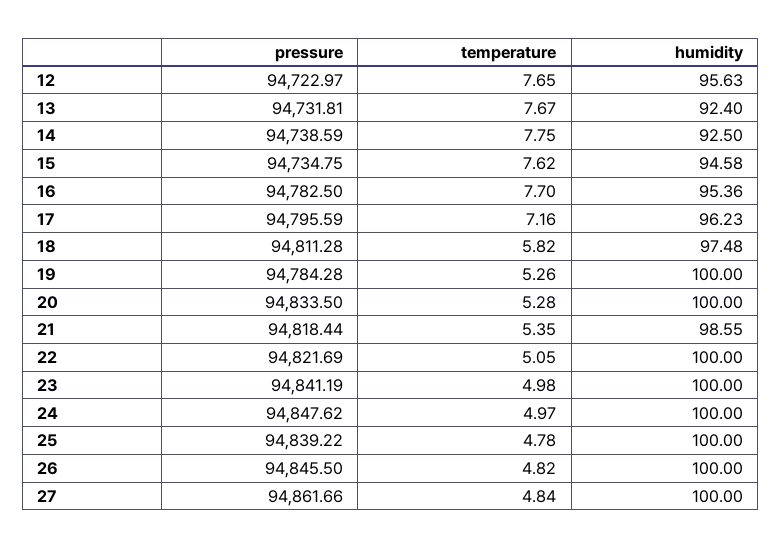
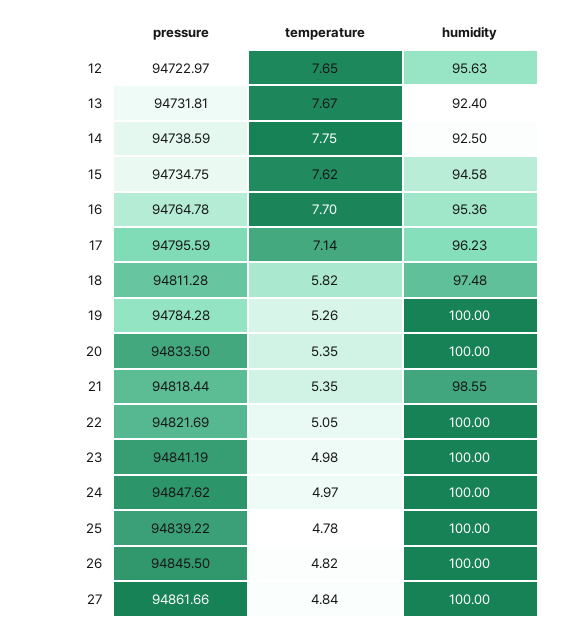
  {
    "pressure": {
      "12": 94722.97,
      "13": 94731.81,
      "14": 94738.59,
      "15": 94734.75,
-     "16": 94782.5,
+     "16": 94764.78,
      "17": 94795.59,
      "18": 94811.28,
      "19": 94784.28,
      "20": 94833.5,
      "21": 94818.44,
      "22": 94821.69,
      "23": 94841.19,
      "24": 94847.62,
      "25": 94839.22,
      "26": 94845.5,
      "27": 94861.66
    },
    "temperature": {
      "12": 7.65,
      "13": 7.67,
      "14": 7.75,
      "15": 7.62,
      "16": 7.7,
-     "17": 7.16,
+     "17": 7.14,
      "18": 5.82,
      "19": 5.26,
-     "20": 5.28,
+     "20": 5.35,
      "21": 5.35,
      "22": 5.05,
      "23": 4.98,
      "24": 4.97,
      "25": 4.78,
      "26": 4.82,
      "27": 4.84
    },
    "humidity": {
      "12": 95.63,
      "13": 92.4,
      "14": 92.5,
      "15": 94.58,
      "16": 95.36,
      "17": 96.23,
      "18": 97.48,
      "19": 100,
      "20": 100,
      "21": 98.55,
      "22": 100,
      "23": 100,
      "24": 100,
      "25": 100,
      "26": 100,
      "27": 100
    }
  }

